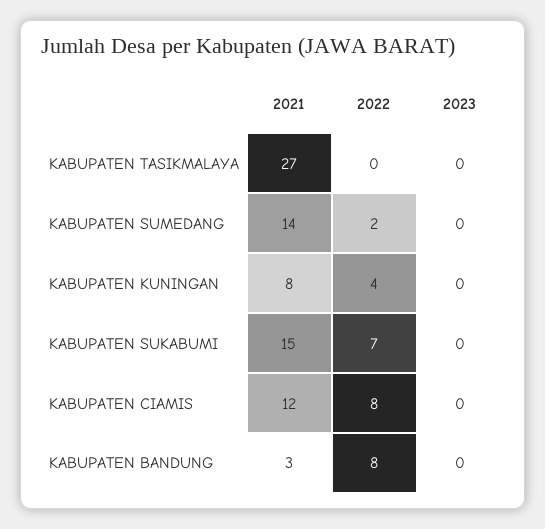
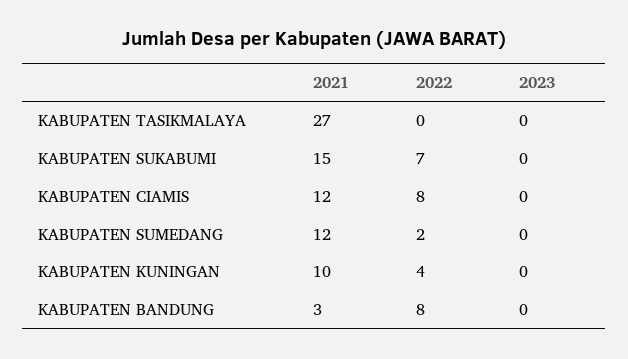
  {
    "2021": {
      "KABUPATEN TASIKMALAYA": 27,
-     "KABUPATEN SUMEDANG": 14,
+     "KABUPATEN SUMEDANG": 12,
-     "KABUPATEN KUNINGAN": 8,
+     "KABUPATEN KUNINGAN": 10,
      "KABUPATEN SUKABUMI": 15,
      "KABUPATEN CIAMIS": 12,
      "KABUPATEN BANDUNG": 3
    },
    "2022": {
      "KABUPATEN TASIKMALAYA": 0,
      "KABUPATEN SUMEDANG": 2,
      "KABUPATEN KUNINGAN": 4,
      "KABUPATEN SUKABUMI": 7,
      "KABUPATEN CIAMIS": 8,
      "KABUPATEN BANDUNG": 8
    },
    "2023": {
      "KABUPATEN TASIKMALAYA": 0,
      "KABUPATEN SUMEDANG": 0,
      "KABUPATEN KUNINGAN": 0,
      "KABUPATEN SUKABUMI": 0,
      "KABUPATEN CIAMIS": 0,
      "KABUPATEN BANDUNG": 0
    }
  }

